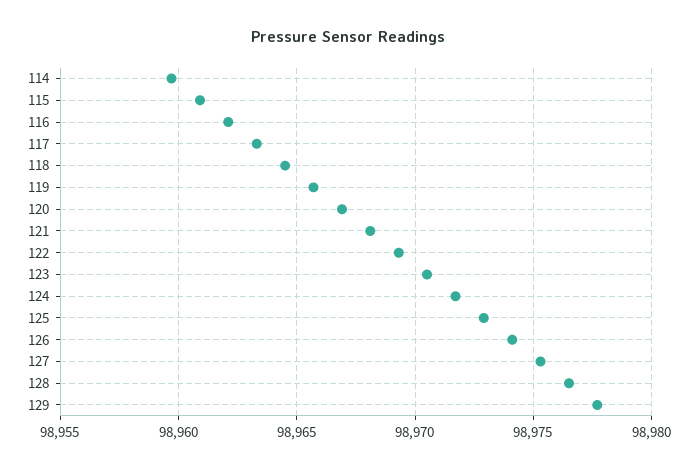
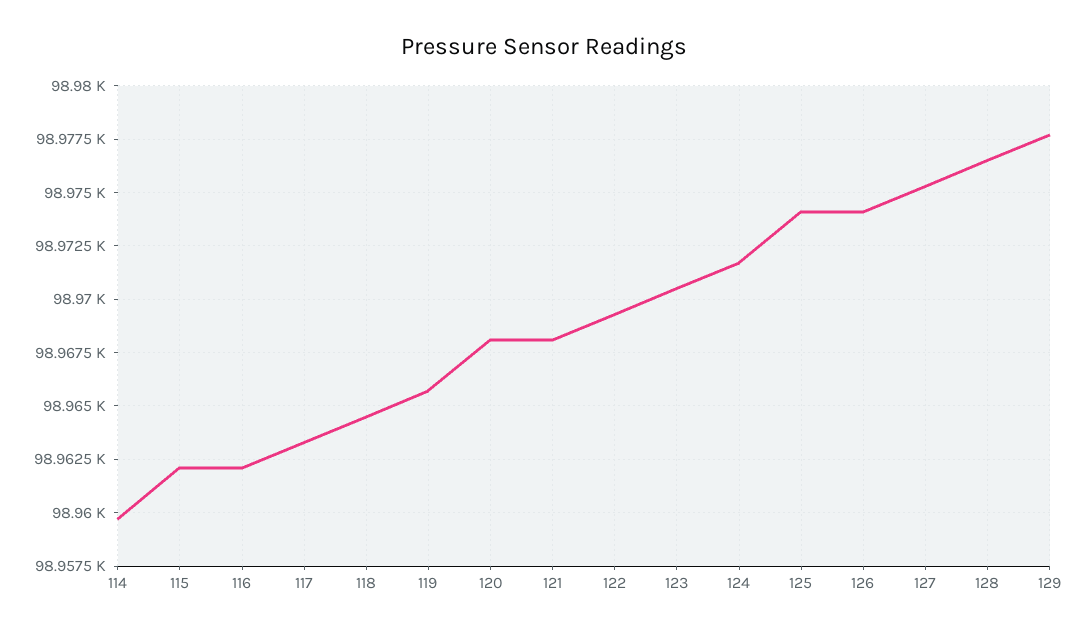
  {
    "114": 98959.5,
-   "115": 98961,
+   "115": 98962,
    "116": 98962,
    "117": 98963.5,
    "118": 98964.5,
    "119": 98965.5,
-   "120": 98967,
+   "120": 98968,
    "121": 98968,
    "122": 98969.5,
    "123": 98970.5,
    "124": 98971.5,
-   "125": 98973,
+   "125": 98974,
    "126": 98974,
    "127": 98975.5,
    "128": 98976.5,
    "129": 98977.5
  }

